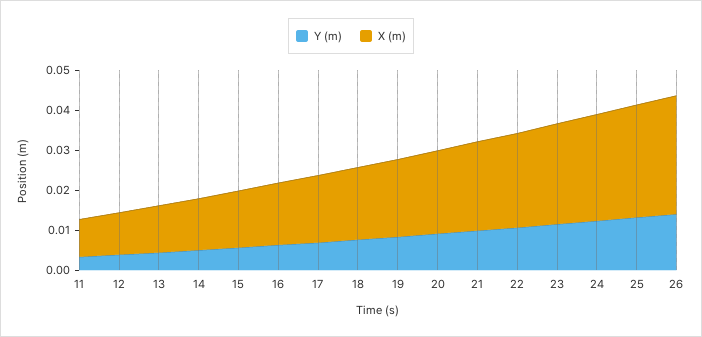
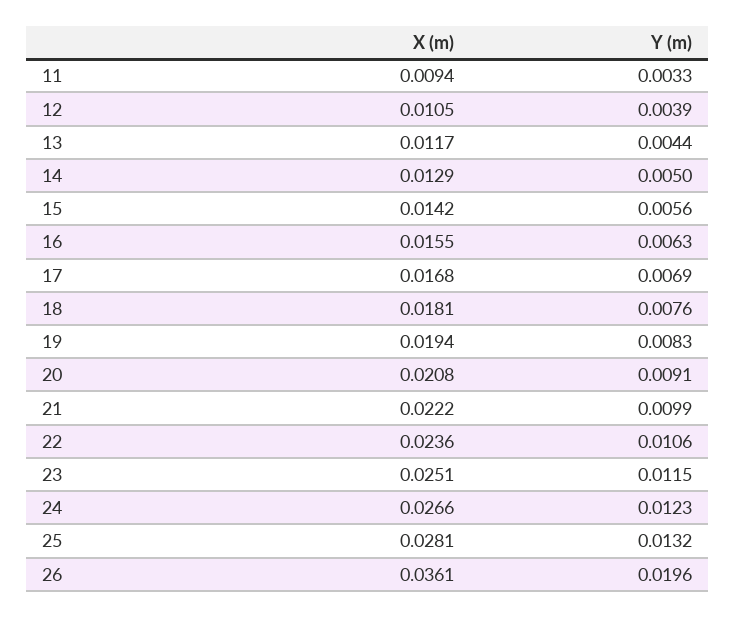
  {
    "Y (m)": {
      "11": 0.0033,
      "12": 0.0039,
      "13": 0.0044,
      "14": 0.005,
      "15": 0.0056,
      "16": 0.0063,
      "17": 0.0069,
      "18": 0.0076,
      "19": 0.0083,
      "20": 0.0091,
      "21": 0.0099,
      "22": 0.0106,
      "23": 0.0115,
      "24": 0.0123,
      "25": 0.0132,
-     "26": 0.014
+     "26": 0.0196
    },
    "X (m)": {
      "11": 0.0094,
      "12": 0.0105,
      "13": 0.0117,
      "14": 0.0129,
      "15": 0.0142,
      "16": 0.0155,
      "17": 0.0168,
      "18": 0.0181,
      "19": 0.0194,
      "20": 0.0208,
      "21": 0.0222,
      "22": 0.0236,
      "23": 0.0251,
      "24": 0.0266,
      "25": 0.0281,
-     "26": 0.03
+     "26": 0.0361
    }
  }

